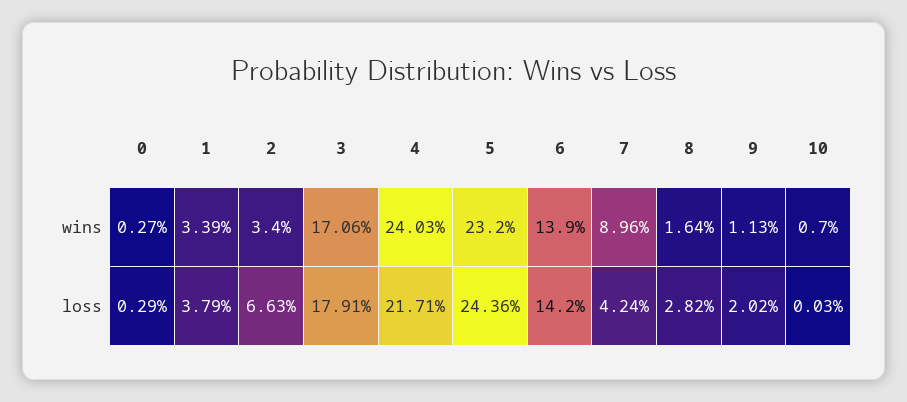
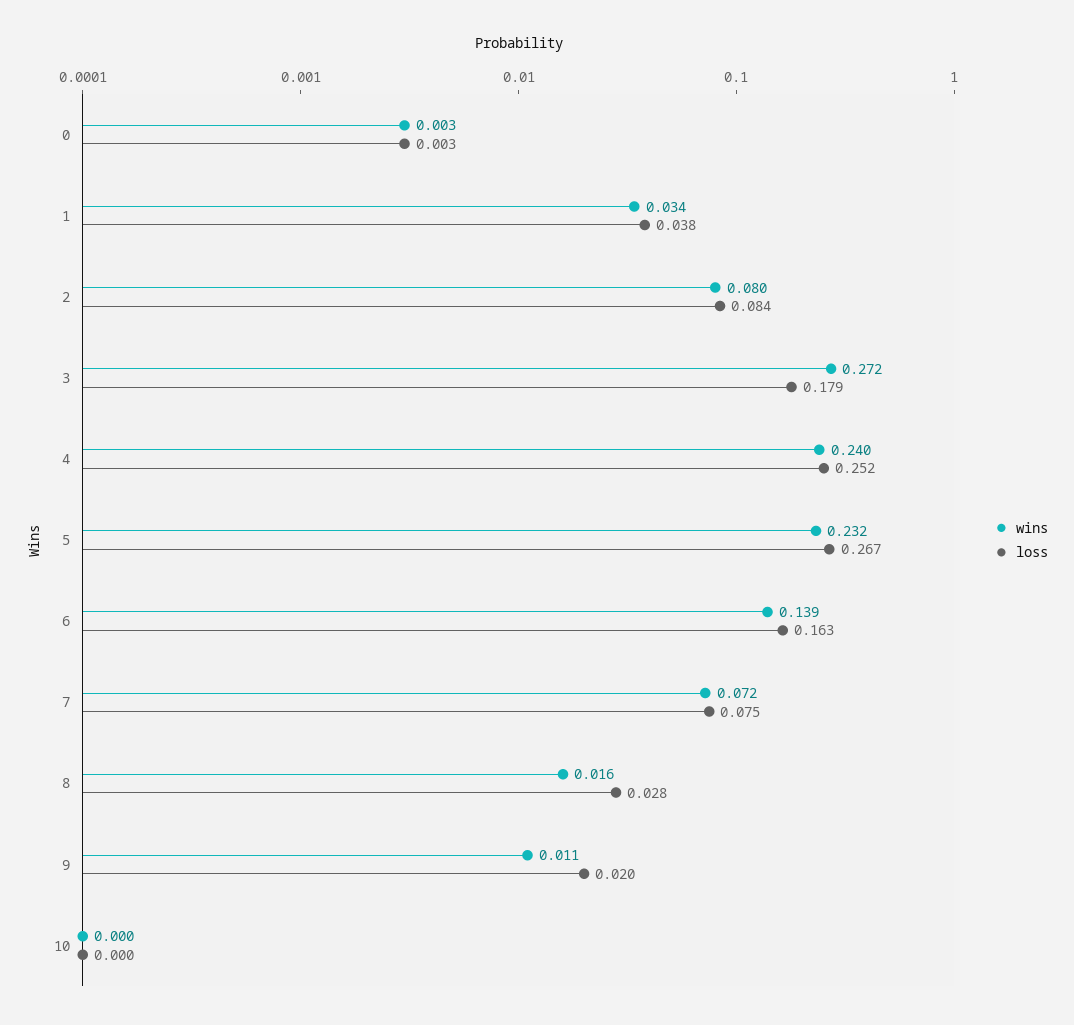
  {
    "wins": {
      "0": 0.0027,
      "1": 0.0339,
-     "2": 0.034,
+     "2": 0.08,
-     "3": 0.1706,
+     "3": 0.272,
      "4": 0.2403,
      "5": 0.232,
      "6": 0.139,
-     "7": 0.0896,
+     "7": 0.072,
      "8": 0.0164,
      "9": 0.0113,
-     "10": 0.007
+     "10": 0
    },
    "loss": {
      "0": 0.0029,
      "1": 0.0379,
-     "2": 0.0663,
+     "2": 0.084,
      "3": 0.1791,
-     "4": 0.2171,
+     "4": 0.252,
-     "5": 0.2436,
+     "5": 0.267,
-     "6": 0.142,
+     "6": 0.163,
-     "7": 0.0424,
+     "7": 0.075,
      "8": 0.0282,
      "9": 0.0202,
      "10": 0.0003
    }
  }

